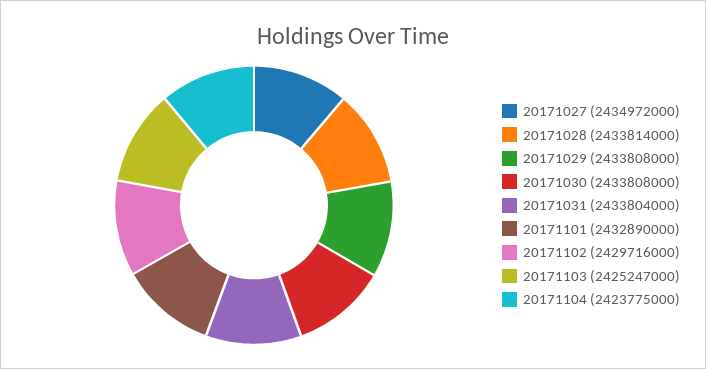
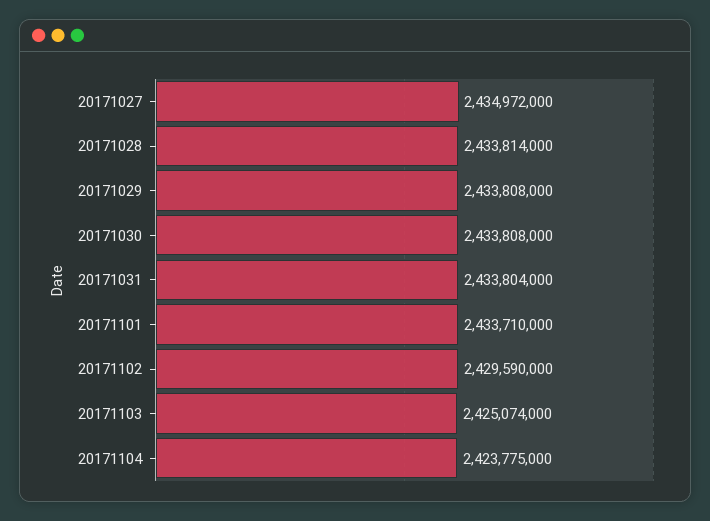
  {
    "20171027": 2434972000,
    "20171028": 2433814000,
    "20171029": 2433808000,
    "20171030": 2433808000,
    "20171031": 2433804000,
-   "20171101": 2432890000,
+   "20171101": 2433710000,
-   "20171102": 2429716000,
+   "20171102": 2429590000,
-   "20171103": 2425247000,
+   "20171103": 2425074000,
    "20171104": 2423775000
  }

